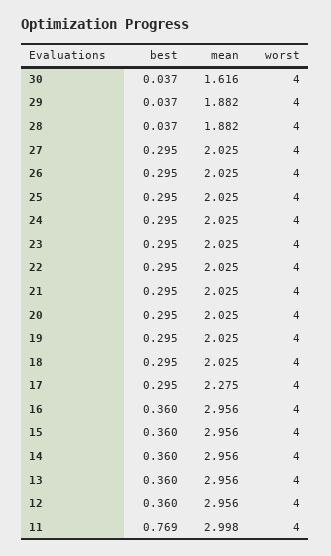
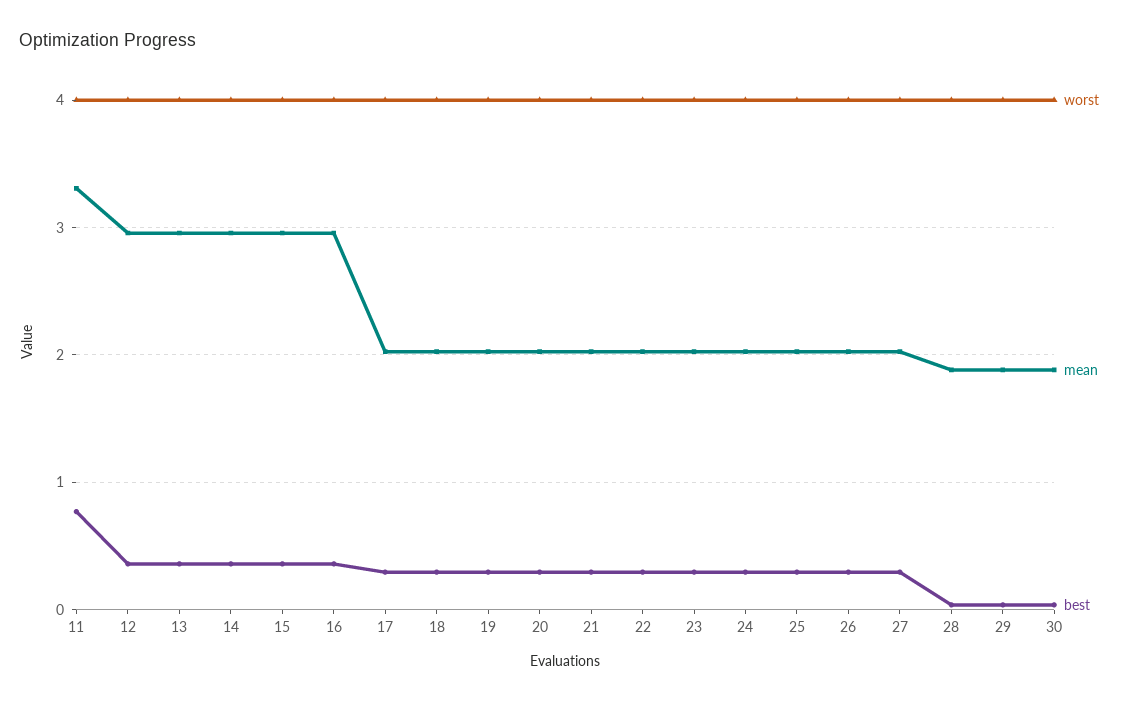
  {
    "best": {
      "30": 0.037,
      "29": 0.037,
      "28": 0.037,
      "27": 0.295,
      "26": 0.295,
      "25": 0.295,
      "24": 0.295,
      "23": 0.295,
      "22": 0.295,
      "21": 0.295,
      "20": 0.295,
      "19": 0.295,
      "18": 0.295,
      "17": 0.295,
      "16": 0.36,
      "15": 0.36,
      "14": 0.36,
      "13": 0.36,
      "12": 0.36,
      "11": 0.769
    },
    "mean": {
-     "30": 1.616,
+     "30": 1.9,
      "29": 1.882,
      "28": 1.882,
      "27": 2.025,
      "26": 2.025,
      "25": 2.025,
      "24": 2.025,
      "23": 2.025,
      "22": 2.025,
      "21": 2.025,
      "20": 2.025,
      "19": 2.025,
      "18": 2.025,
-     "17": 2.275,
+     "17": 2,
      "16": 2.956,
      "15": 2.956,
      "14": 2.956,
      "13": 2.956,
      "12": 2.956,
-     "11": 2.998
+     "11": 3.3
    },
    "worst": {
      "30": 4,
      "29": 4,
      "28": 4,
      "27": 4,
      "26": 4,
      "25": 4,
      "24": 4,
      "23": 4,
      "22": 4,
      "21": 4,
      "20": 4,
      "19": 4,
      "18": 4,
      "17": 4,
      "16": 4,
      "15": 4,
      "14": 4,
      "13": 4,
      "12": 4,
      "11": 4
    }
  }

